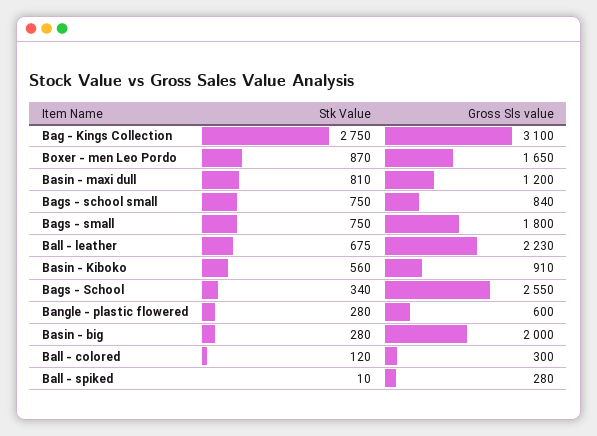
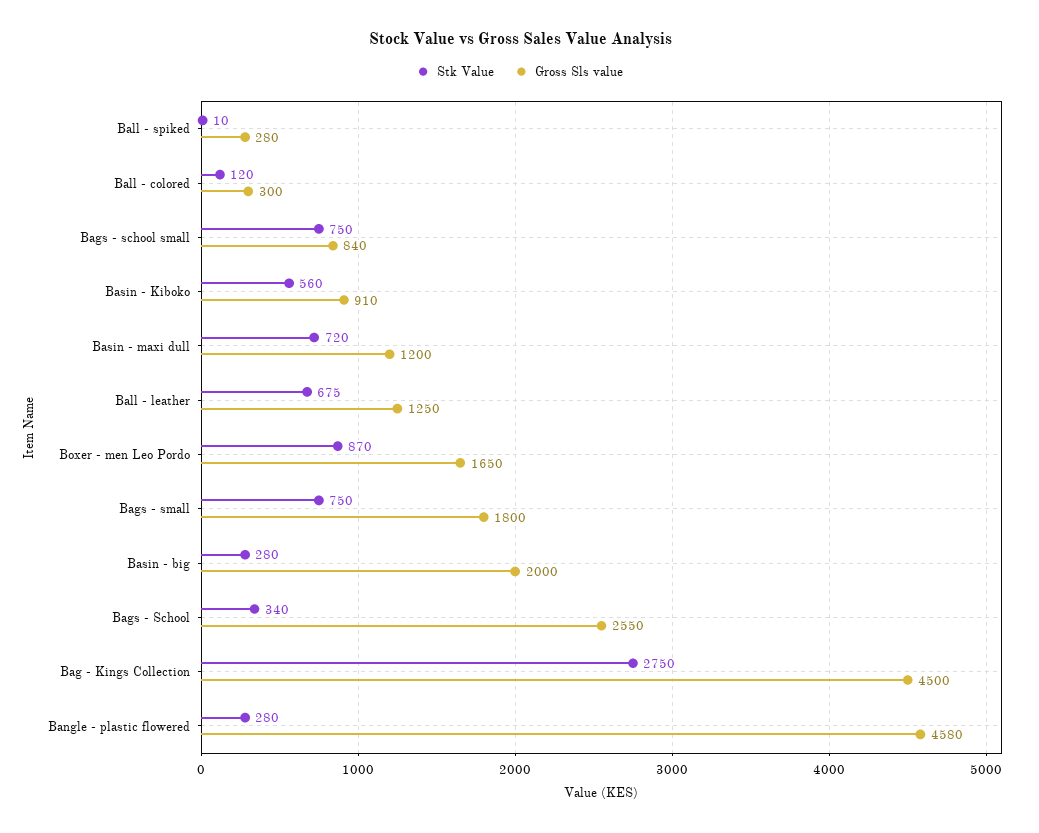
  {
    "Stk Value": {
      "Bag - Kings Collection": 2750,
      "Boxer - men Leo Pordo": 870,
-     "Basin - maxi dull": 810,
+     "Basin - maxi dull": 720,
      "Bags - school small": 750,
      "Bags - small": 750,
      "Ball - leather": 675,
      "Basin - Kiboko": 560,
      "Bags - School": 340,
      "Bangle - plastic flowered": 280,
      "Basin - big": 280,
      "Ball - colored": 120,
      "Ball - spiked": 10
    },
    "Gross Sls value": {
-     "Bag - Kings Collection": 3100,
+     "Bag - Kings Collection": 4500,
      "Boxer - men Leo Pordo": 1650,
      "Basin - maxi dull": 1200,
      "Bags - school small": 840,
      "Bags - small": 1800,
-     "Ball - leather": 2230,
+     "Ball - leather": 1250,
      "Basin - Kiboko": 910,
      "Bags - School": 2550,
-     "Bangle - plastic flowered": 600,
+     "Bangle - plastic flowered": 4580,
      "Basin - big": 2000,
      "Ball - colored": 300,
      "Ball - spiked": 280
    }
  }

